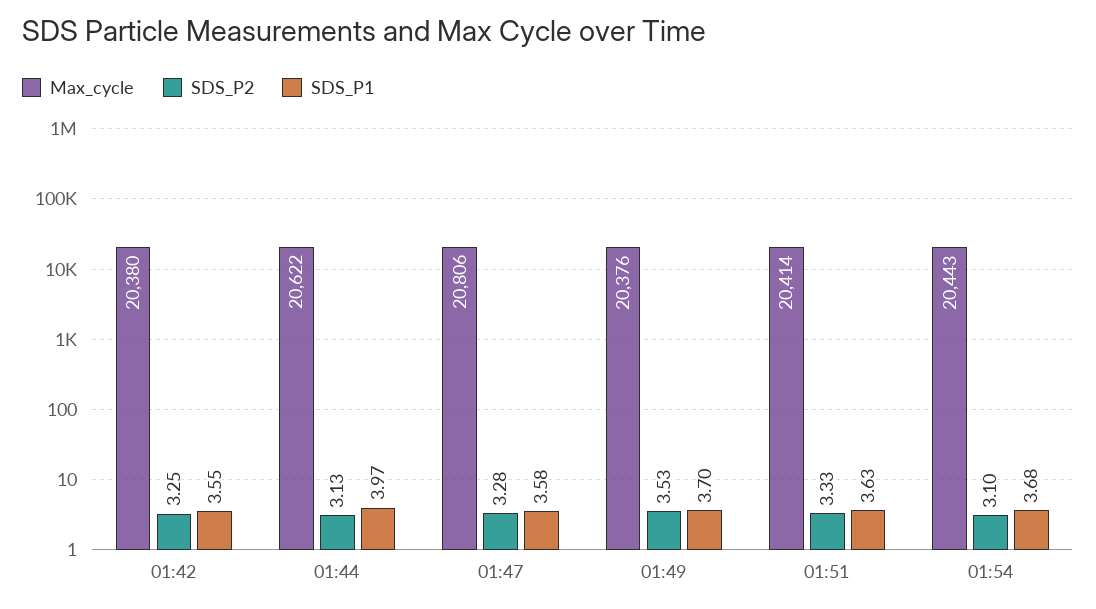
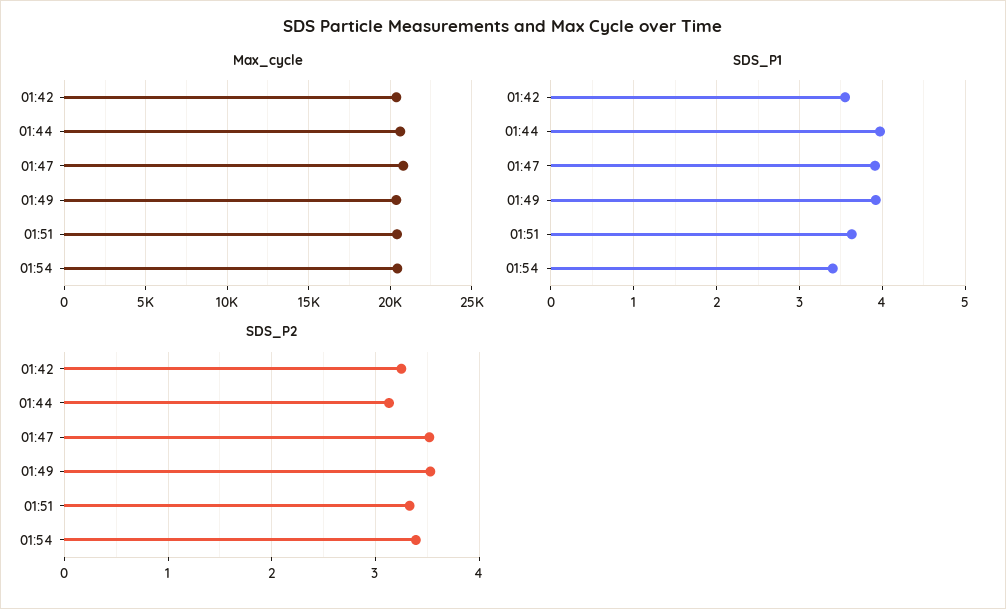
  {
    "Max_cycle": {
      "01:42": 20380,
      "01:44": 20622,
      "01:47": 20806,
      "01:49": 20376,
      "01:51": 20414,
      "01:54": 20443
    },
    "SDS_P2": {
      "01:42": 3.25,
      "01:44": 3.13,
-     "01:47": 3.28,
+     "01:47": 3.5,
      "01:49": 3.53,
      "01:51": 3.33,
-     "01:54": 3.1
+     "01:54": 3.4
    },
    "SDS_P1": {
      "01:42": 3.55,
      "01:44": 3.97,
-     "01:47": 3.58,
+     "01:47": 3.9,
-     "01:49": 3.7,
+     "01:49": 3.9,
      "01:51": 3.63,
-     "01:54": 3.68
+     "01:54": 3.4
    }
  }

